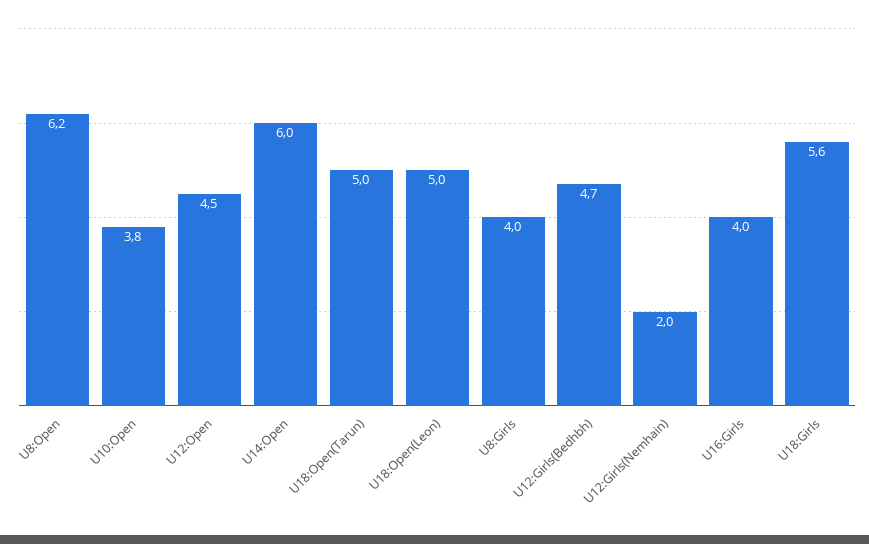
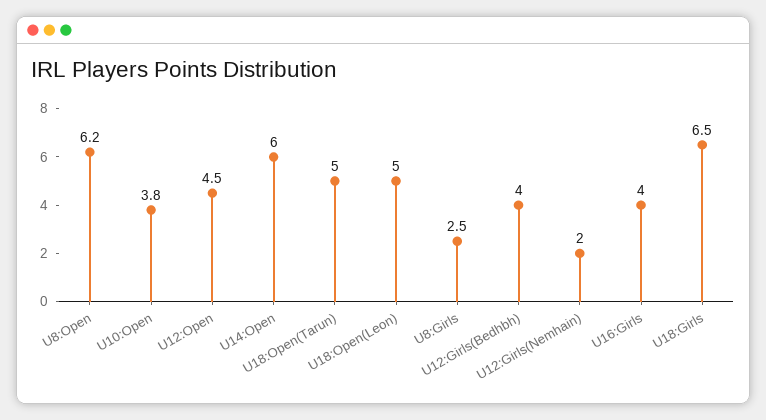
  {
    "U8:Open": 6.2,
    "U10:Open": 3.8,
    "U12:Open": 4.5,
    "U14:Open": 6,
    "U18:Open(Tarun)": 5,
    "U18:Open(Leon)": 5,
-   "U8:Girls": 4,
+   "U8:Girls": 2.5,
-   "U12:Girls(Bedhbh)": 4.7,
+   "U12:Girls(Bedhbh)": 4,
    "U12:Girls(Nemhain)": 2,
    "U16:Girls": 4,
-   "U18:Girls": 5.6
+   "U18:Girls": 6.5
  }

